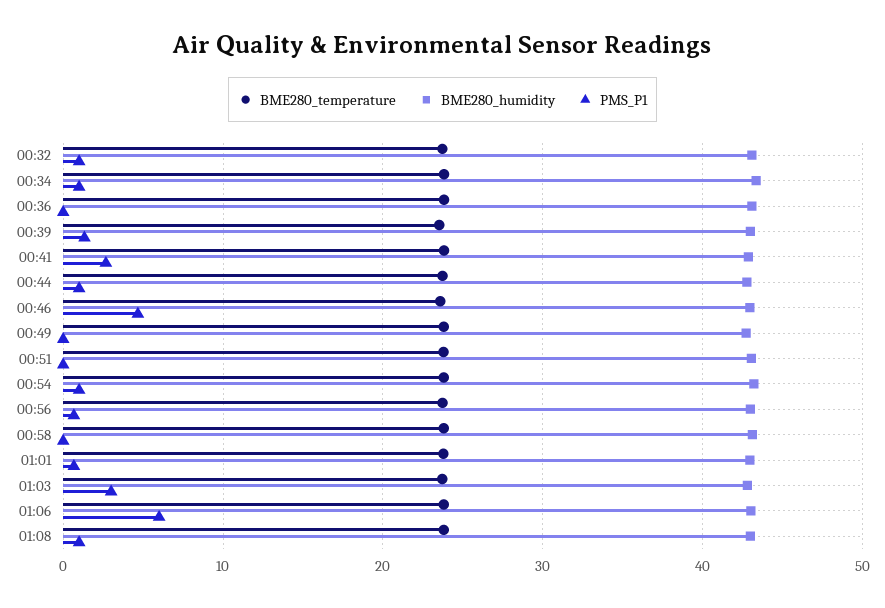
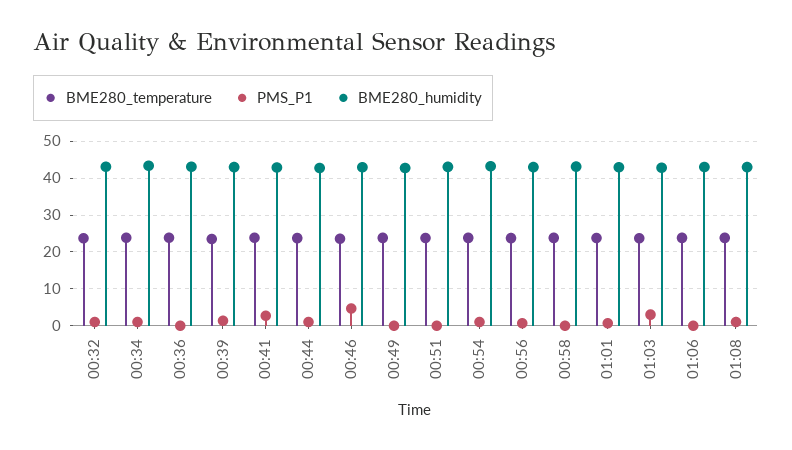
  {
    "BME280_temperature": {
      "00:32": 24,
      "00:34": 24,
      "00:36": 24,
      "00:39": 24,
      "00:41": 24,
      "00:44": 24,
      "00:46": 24,
      "00:49": 24,
      "00:51": 24,
      "00:54": 24,
      "00:56": 24,
      "00:58": 24,
      "01:01": 24,
      "01:03": 24,
      "01:06": 24,
      "01:08": 24
    },
    "BME280_humidity": {
      "00:32": 43,
      "00:34": 43,
      "00:36": 43,
      "00:39": 43,
      "00:41": 43,
      "00:44": 43,
      "00:46": 43,
      "00:49": 43,
      "00:51": 43,
      "00:54": 43,
      "00:56": 43,
      "00:58": 43,
      "01:01": 43,
      "01:03": 43,
      "01:06": 43,
      "01:08": 43
    },
    "PMS_P1": {
      "00:32": 1,
      "00:34": 1,
      "00:36": 0,
      "00:39": 1,
      "00:41": 3,
      "00:44": 1,
      "00:46": 5,
      "00:49": 0,
      "00:51": 0,
      "00:54": 1,
      "00:56": 1,
      "00:58": 0,
      "01:01": 1,
      "01:03": 3,
-     "01:06": 6,
+     "01:06": 0,
      "01:08": 1
    }
  }

